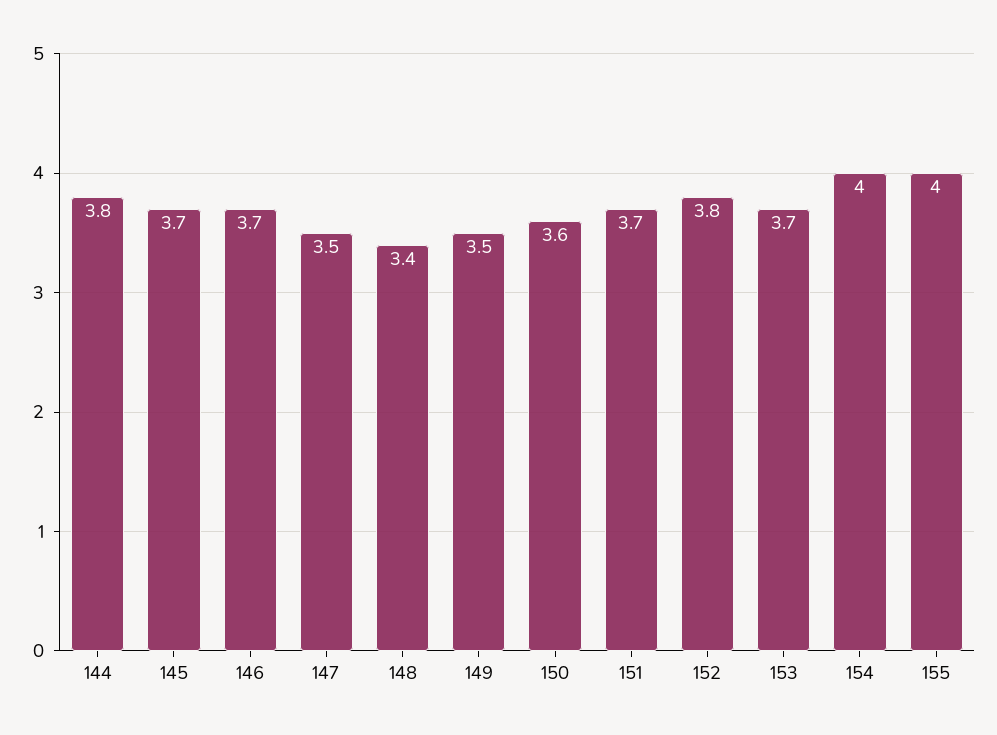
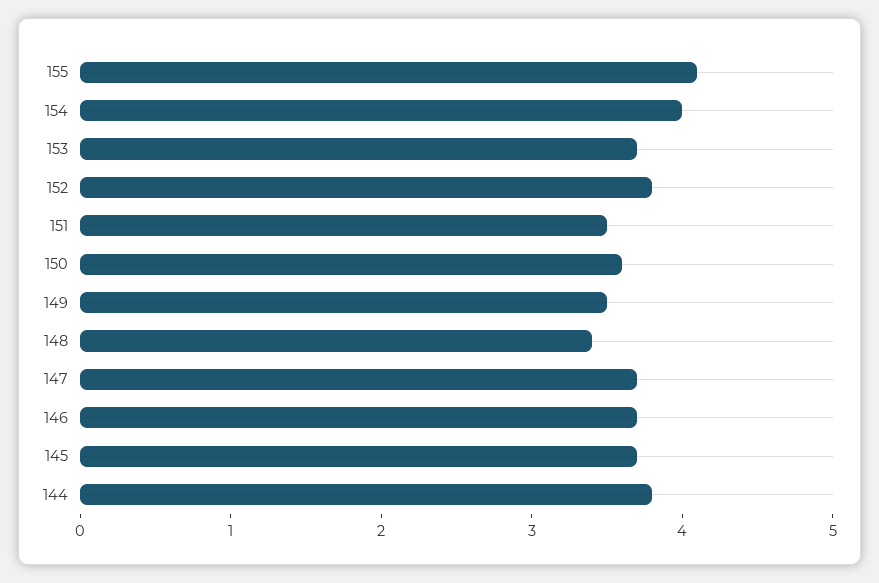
  {
    "144": 3.8,
    "145": 3.7,
    "146": 3.7,
-   "147": 3.5,
+   "147": 3.7,
    "148": 3.4,
    "149": 3.5,
    "150": 3.6,
-   "151": 3.7,
+   "151": 3.5,
    "152": 3.8,
    "153": 3.7,
    "154": 4,
-   "155": 4
+   "155": 4.1
  }

